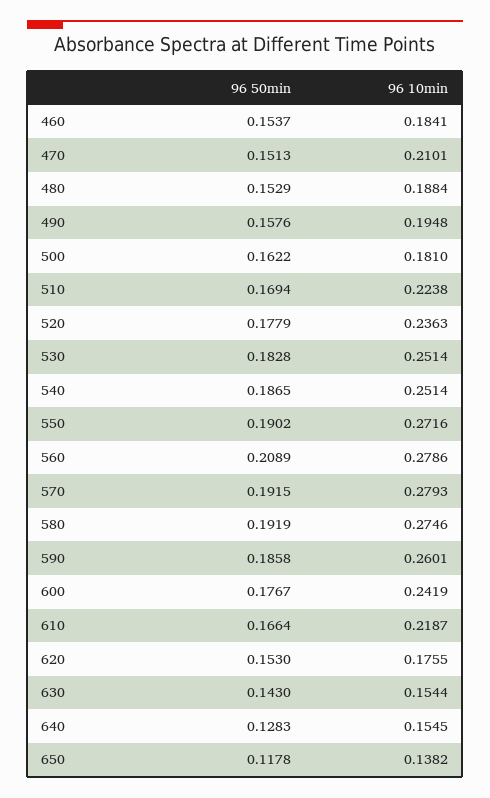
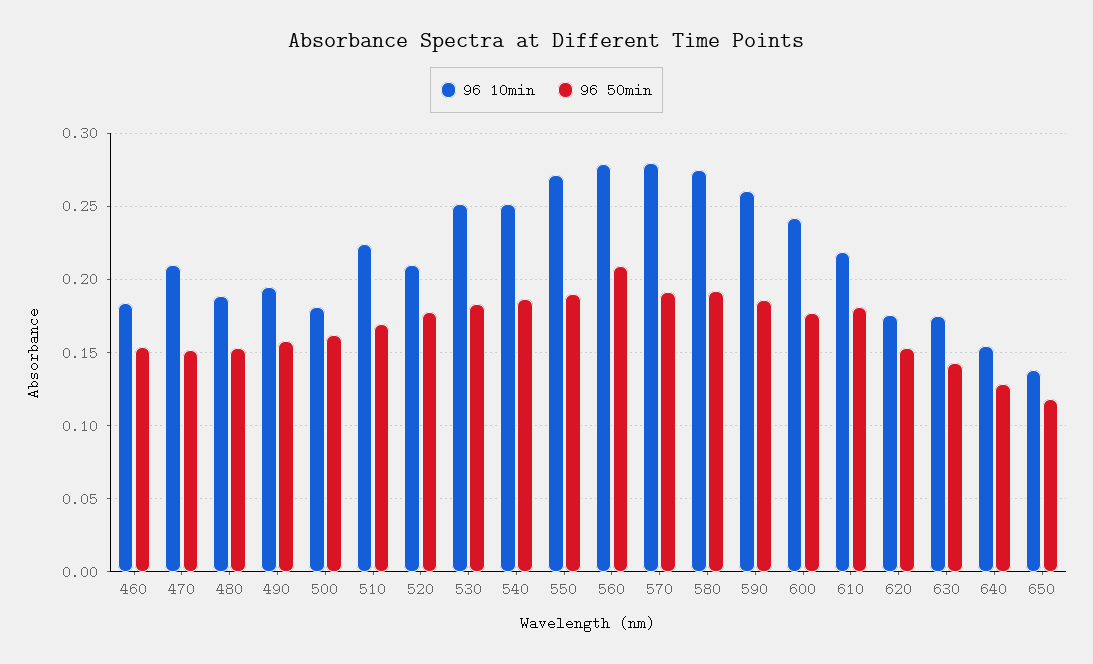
  {
    "96 50min": {
      "460": 0.1537,
      "470": 0.1513,
      "480": 0.1529,
      "490": 0.1576,
      "500": 0.1622,
      "510": 0.1694,
      "520": 0.1779,
      "530": 0.1828,
      "540": 0.1865,
      "550": 0.1902,
      "560": 0.2089,
      "570": 0.1915,
      "580": 0.1919,
      "590": 0.1858,
      "600": 0.1767,
-     "610": 0.1664,
+     "610": 0.18,
      "620": 0.153,
      "630": 0.143,
      "640": 0.1283,
      "650": 0.1178
    },
    "96 10min": {
      "460": 0.1841,
      "470": 0.2101,
      "480": 0.1884,
      "490": 0.1948,
      "500": 0.181,
      "510": 0.2238,
-     "520": 0.2363,
+     "520": 0.21,
      "530": 0.2514,
      "540": 0.2514,
      "550": 0.2716,
      "560": 0.2786,
      "570": 0.2793,
      "580": 0.2746,
      "590": 0.2601,
      "600": 0.2419,
      "610": 0.2187,
      "620": 0.1755,
-     "630": 0.1544,
+     "630": 0.175,
      "640": 0.1545,
      "650": 0.1382
    }
  }

